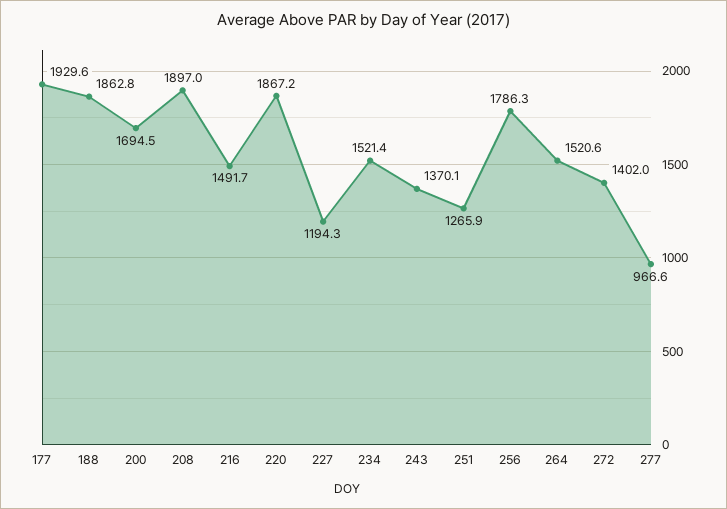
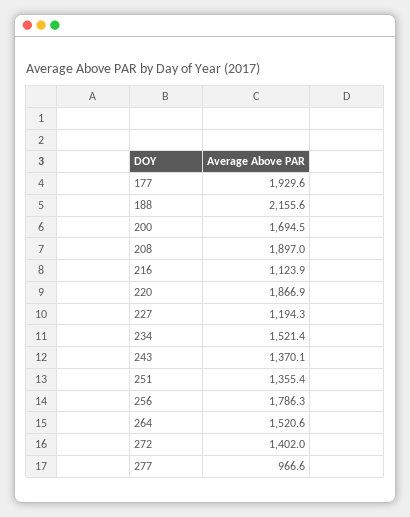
  {
    "177": 1929.6,
-   "188": 1862.8,
+   "188": 2155.6,
    "200": 1694.5,
    "208": 1897,
-   "216": 1491.7,
+   "216": 1123.9,
-   "220": 1867.2,
+   "220": 1866.9,
    "227": 1194.3,
    "234": 1521.4,
    "243": 1370.1,
-   "251": 1265.9,
+   "251": 1355.4,
    "256": 1786.3,
    "264": 1520.6,
    "272": 1402,
    "277": 966.6
  }

